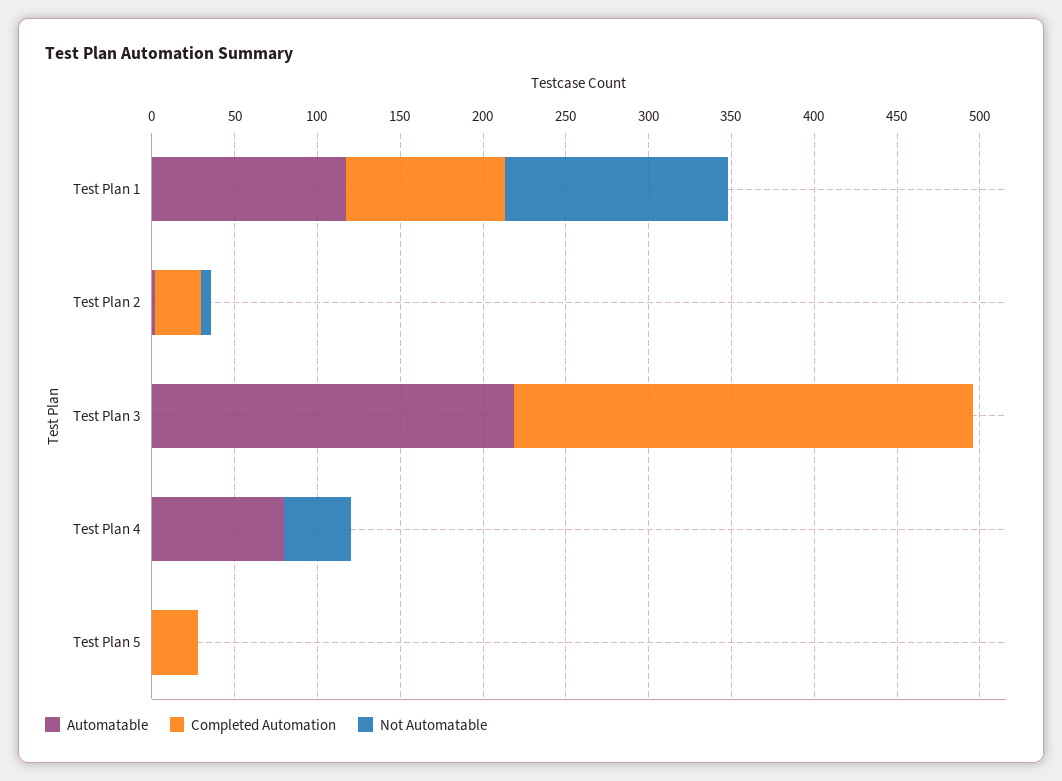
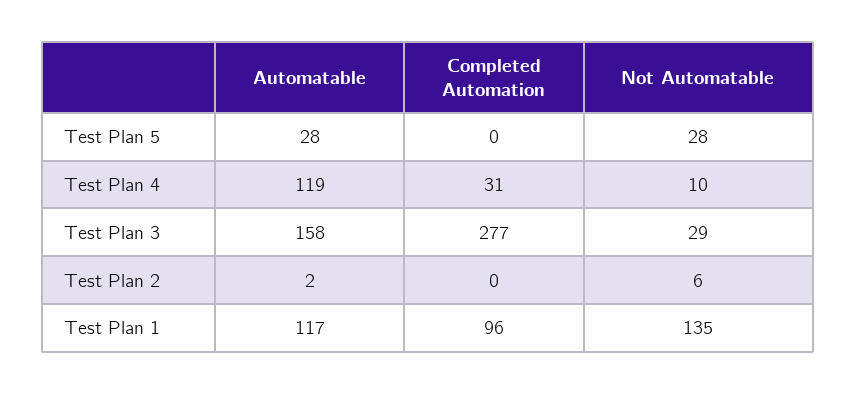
  {
    "Automatable": {
      "Test Plan 1": 117,
      "Test Plan 2": 2,
-     "Test Plan 3": 220,
+     "Test Plan 3": 158,
-     "Test Plan 4": 80,
+     "Test Plan 4": 119,
-     "Test Plan 5": 0
+     "Test Plan 5": 28
    },
    "Completed Automation": {
      "Test Plan 1": 96,
-     "Test Plan 2": 30,
+     "Test Plan 2": 0,
      "Test Plan 3": 277,
-     "Test Plan 4": 0,
+     "Test Plan 4": 31,
-     "Test Plan 5": 30
+     "Test Plan 5": 0
    },
    "Not Automatable": {
      "Test Plan 1": 135,
      "Test Plan 2": 6,
-     "Test Plan 3": 0,
+     "Test Plan 3": 29,
-     "Test Plan 4": 40,
+     "Test Plan 4": 10,
-     "Test Plan 5": 0
+     "Test Plan 5": 28
    }
  }

